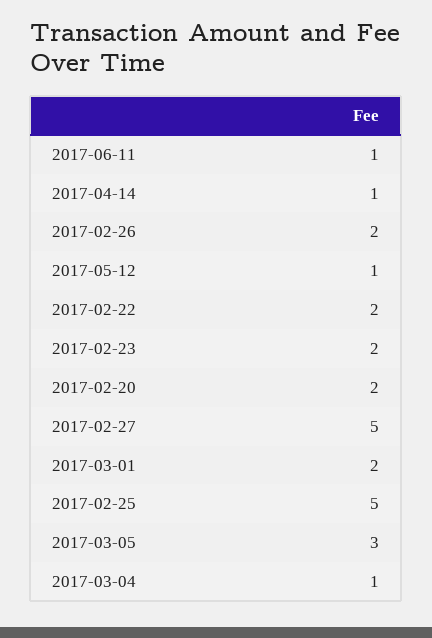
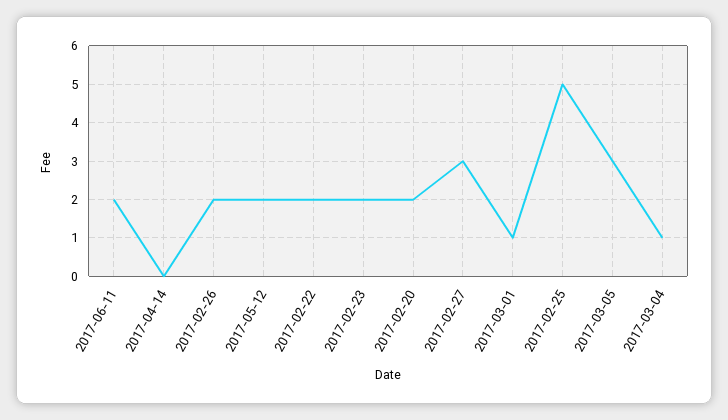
  {
-   "2017-06-11": 1,
+   "2017-06-11": 2,
-   "2017-04-14": 1,
+   "2017-04-14": 0,
    "2017-02-26": 2,
-   "2017-05-12": 1,
+   "2017-05-12": 2,
    "2017-02-22": 2,
    "2017-02-23": 2,
    "2017-02-20": 2,
-   "2017-02-27": 5,
+   "2017-02-27": 3,
-   "2017-03-01": 2,
+   "2017-03-01": 1,
    "2017-02-25": 5,
    "2017-03-05": 3,
    "2017-03-04": 1
  }

